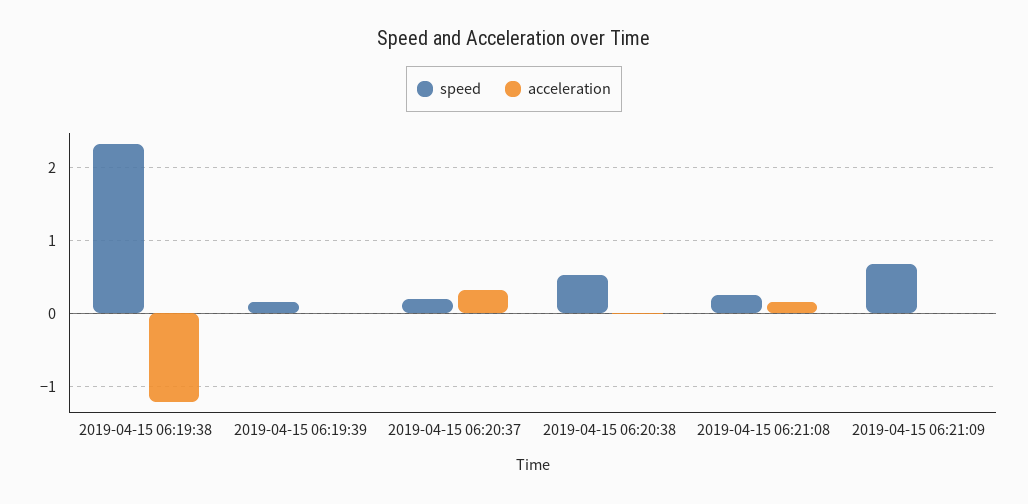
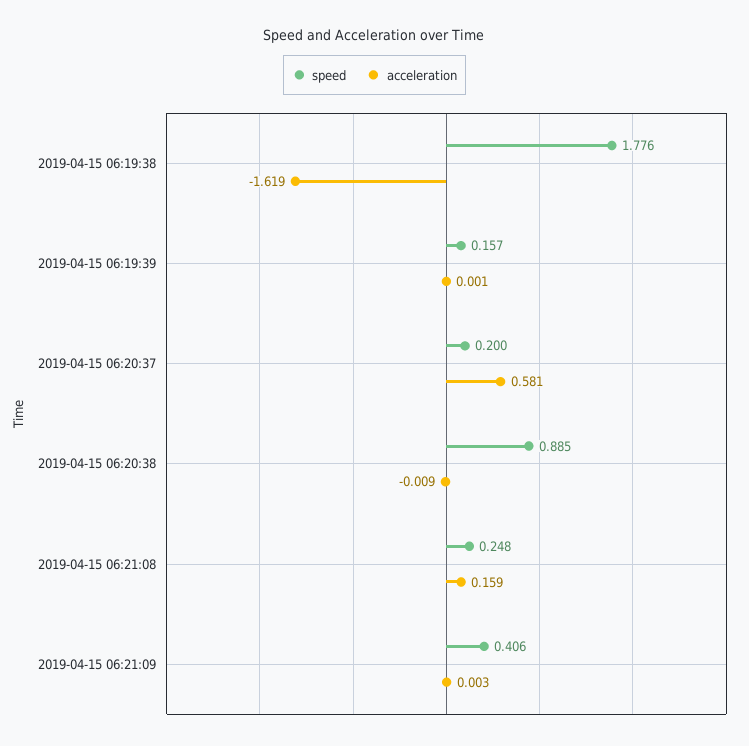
  {
    "speed": {
-     "2019-04-15 06:19:38": 2.3,
+     "2019-04-15 06:19:38": 1.776,
      "2019-04-15 06:19:39": 0.157,
      "2019-04-15 06:20:37": 0.2,
-     "2019-04-15 06:20:38": 0.5,
+     "2019-04-15 06:20:38": 0.885,
      "2019-04-15 06:21:08": 0.248,
-     "2019-04-15 06:21:09": 0.7
+     "2019-04-15 06:21:09": 0.406
    },
    "acceleration": {
-     "2019-04-15 06:19:38": -1.2,
+     "2019-04-15 06:19:38": -1.619,
      "2019-04-15 06:19:39": 0.001,
-     "2019-04-15 06:20:37": 0.3,
+     "2019-04-15 06:20:37": 0.581,
      "2019-04-15 06:20:38": -0.009,
      "2019-04-15 06:21:08": 0.159,
      "2019-04-15 06:21:09": 0.003
    }
  }

